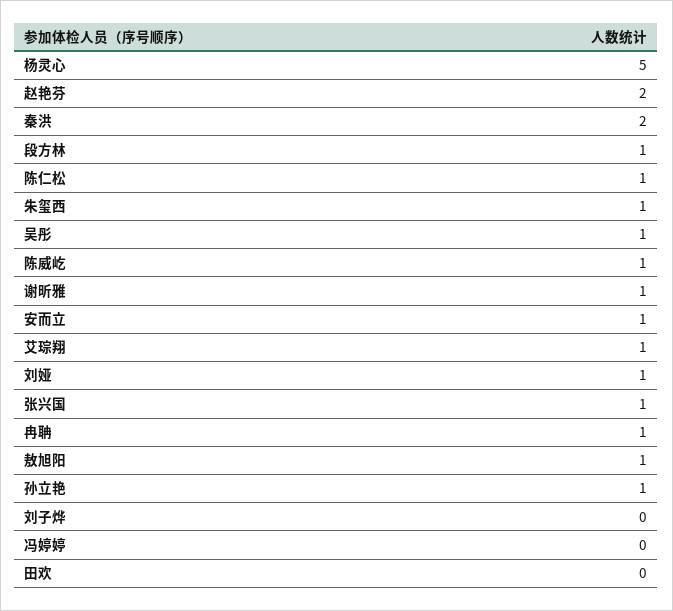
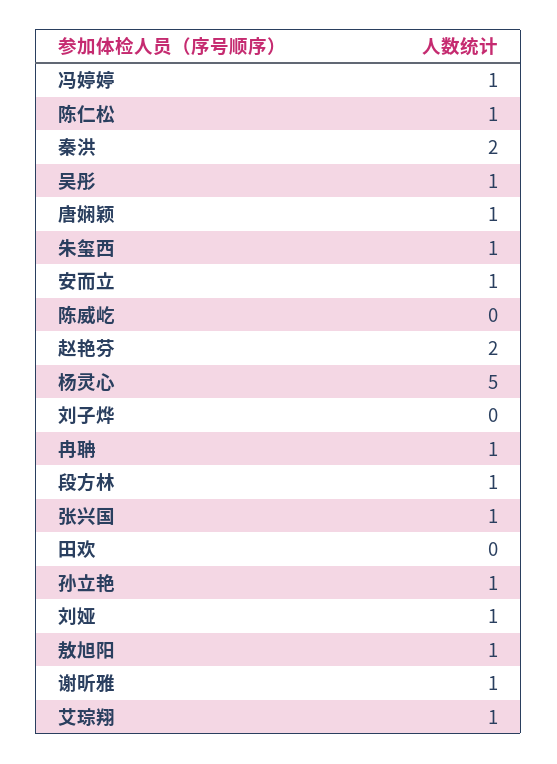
  {
    "杨灵心": 5,
    "赵艳芬": 2,
    "秦洪": 2,
    "段方林": 1,
    "陈仁松": 1,
    "朱玺西": 1,
    "吴彤": 1,
-   "陈威屹": 1,
+   "陈威屹": 0,
    "谢昕雅": 1,
    "安而立": 1,
    "艾琮翔": 1,
    "刘娅": 1,
    "张兴国": 1,
    "冉聃": 1,
    "敖旭阳": 1,
    "孙立艳": 1,
    "刘子烨": 0,
-   "冯婷婷": 0,
+   "冯婷婷": 1,
-   "田欢": 0
+   "田欢": 0,
+   "唐娴颖": 1
  }

